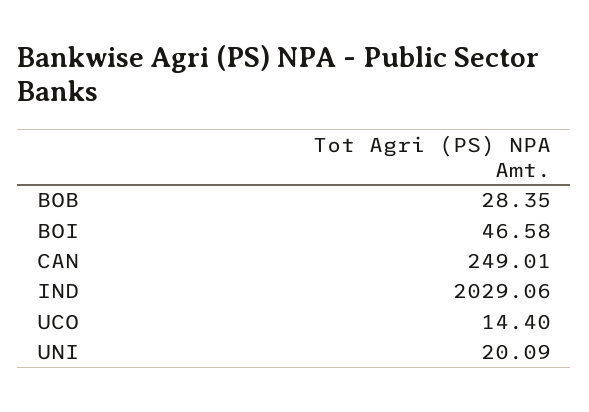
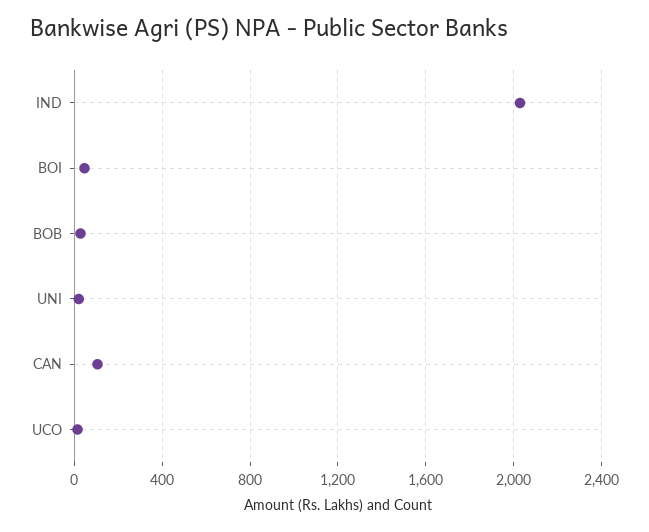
  {
    "BOB": 28.35,
    "BOI": 46.58,
-   "CAN": 249.01,
+   "CAN": 100,
    "IND": 2029.06,
    "UCO": 14.4,
    "UNI": 20.09
  }

